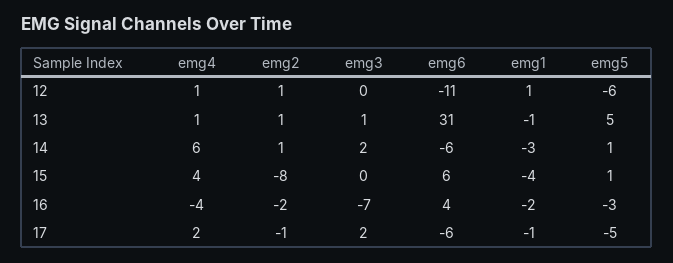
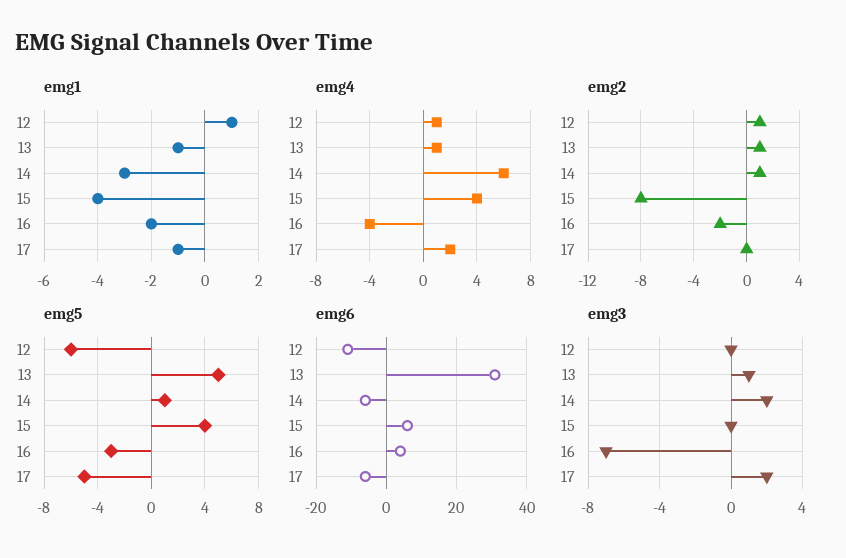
  {
    "emg4": {
      "12": 1,
      "13": 1,
      "14": 6,
      "15": 4,
      "16": -4,
      "17": 2
    },
    "emg2": {
      "12": 1,
      "13": 1,
      "14": 1,
      "15": -8,
      "16": -2,
-     "17": -1
+     "17": 0
    },
    "emg3": {
      "12": 0,
      "13": 1,
      "14": 2,
      "15": 0,
      "16": -7,
      "17": 2
    },
    "emg6": {
      "12": -11,
      "13": 31,
      "14": -6,
      "15": 6,
      "16": 4,
      "17": -6
    },
    "emg1": {
      "12": 1,
      "13": -1,
      "14": -3,
      "15": -4,
      "16": -2,
      "17": -1
    },
    "emg5": {
      "12": -6,
      "13": 5,
      "14": 1,
-     "15": 1,
+     "15": 4,
      "16": -3,
      "17": -5
    }
  }

